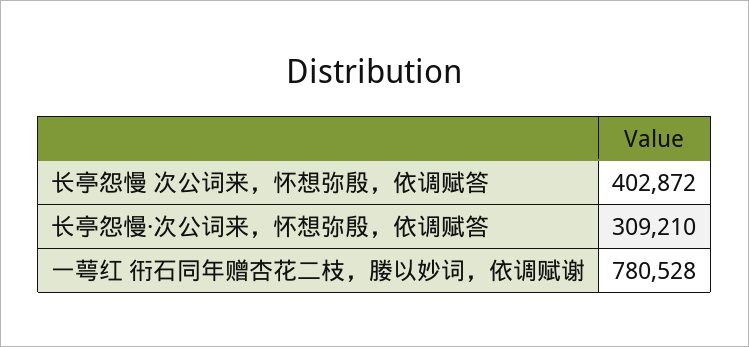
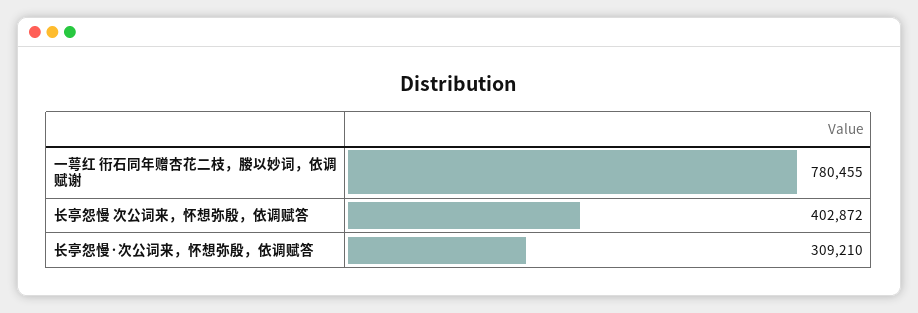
  {
    "长亭怨慢 次公词来，怀想弥殷，依调赋答": 402872,
    "长亭怨慢·次公词来，怀想弥殷，依调赋答": 309210,
-   "一萼红 衎石同年赠杏花二枝，媵以妙词，依调赋谢": 780528
+   "一萼红 衎石同年赠杏花二枝，媵以妙词，依调赋谢": 780455
  }

